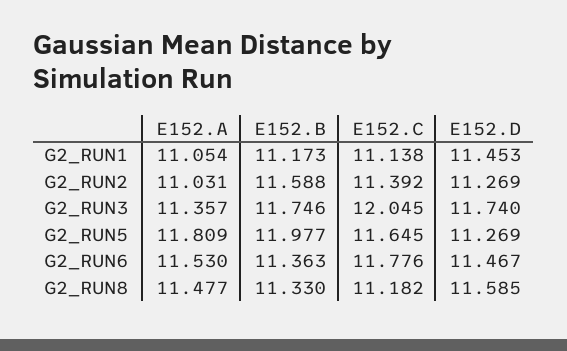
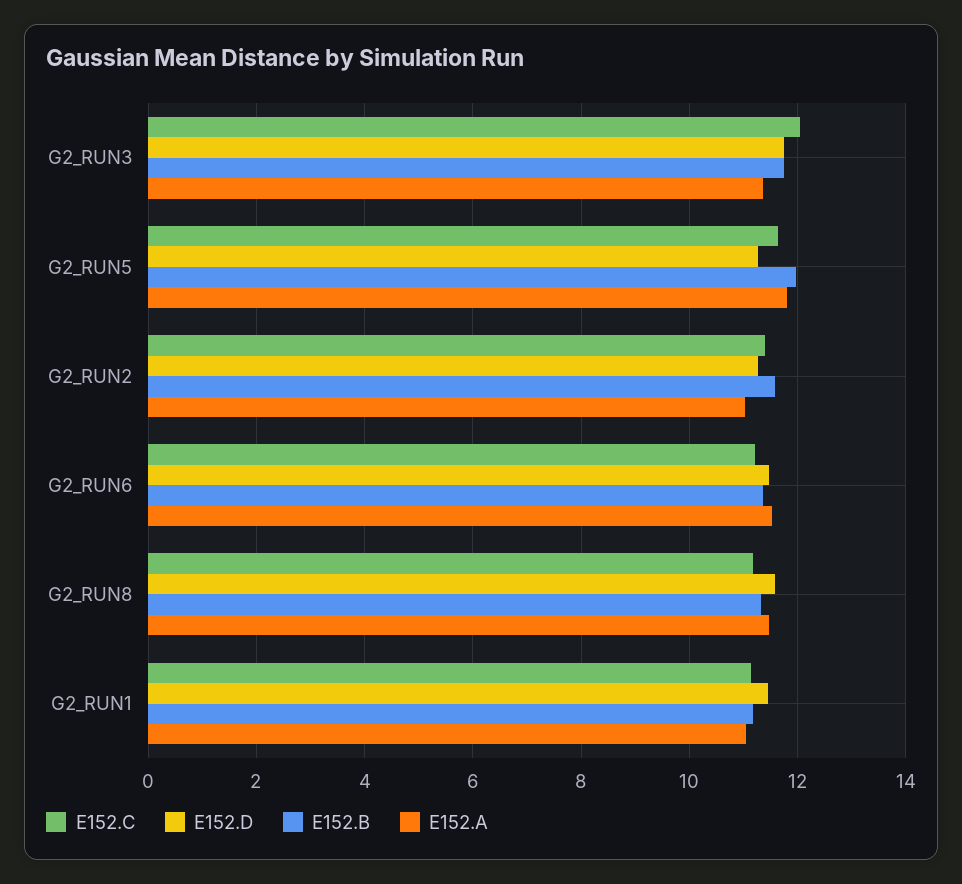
  {
    "E152.A": {
      "G2_RUN1": 11.054,
      "G2_RUN2": 11.031,
      "G2_RUN3": 11.357,
      "G2_RUN5": 11.809,
      "G2_RUN6": 11.53,
      "G2_RUN8": 11.477
    },
    "E152.B": {
      "G2_RUN1": 11.173,
      "G2_RUN2": 11.588,
      "G2_RUN3": 11.746,
      "G2_RUN5": 11.977,
      "G2_RUN6": 11.363,
      "G2_RUN8": 11.33
    },
    "E152.C": {
      "G2_RUN1": 11.138,
      "G2_RUN2": 11.392,
      "G2_RUN3": 12.045,
      "G2_RUN5": 11.645,
-     "G2_RUN6": 11.776,
+     "G2_RUN6": 11.2,
      "G2_RUN8": 11.182
    },
    "E152.D": {
      "G2_RUN1": 11.453,
      "G2_RUN2": 11.269,
      "G2_RUN3": 11.74,
      "G2_RUN5": 11.269,
      "G2_RUN6": 11.467,
      "G2_RUN8": 11.585
    }
  }

